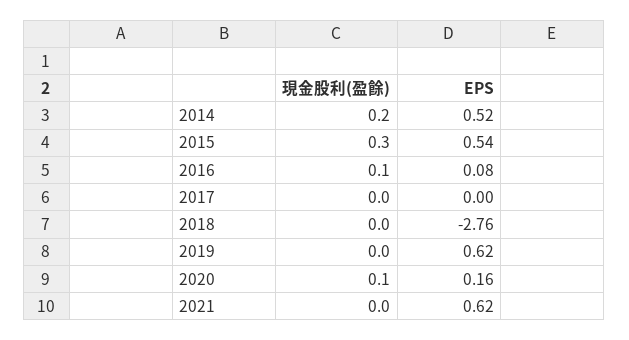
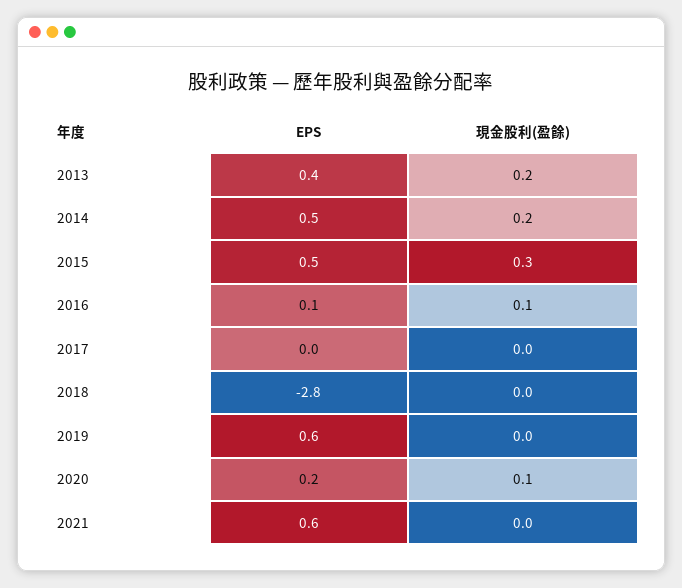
  {
    "現金股利(盈餘)": {
      "2014": 0.2,
      "2015": 0.3,
      "2016": 0.1,
      "2017": 0,
      "2018": 0,
      "2019": 0,
      "2020": 0.1,
-     "2021": 0
+     "2021": 0,
+     "2013": 0.2
    },
    "EPS": {
      "2014": 0.52,
      "2015": 0.54,
      "2016": 0.08,
      "2017": 0,
      "2018": -2.76,
      "2019": 0.62,
      "2020": 0.16,
-     "2021": 0.62
+     "2021": 0.62,
+     "2013": 0.4
    }
  }

